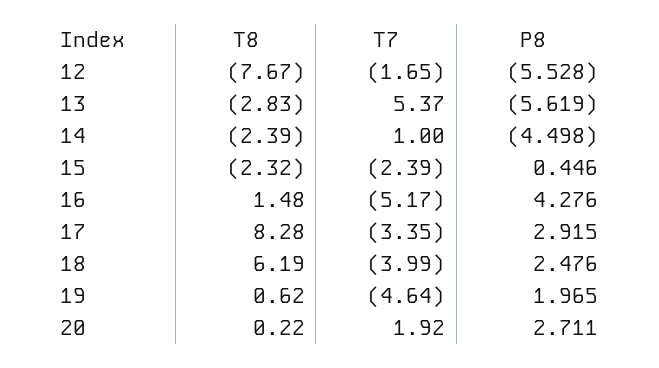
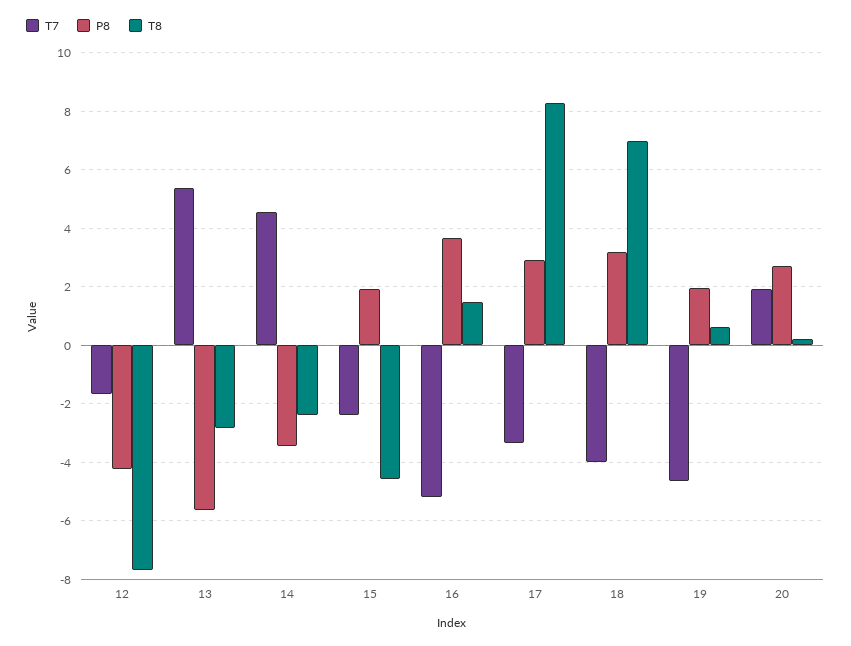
  {
    "T8": {
      "12": -7.67,
      "13": -2.83,
      "14": -2.39,
-     "15": -2.32,
+     "15": -4.5,
      "16": 1.48,
      "17": 8.28,
-     "18": 6.19,
+     "18": 7,
      "19": 0.62,
      "20": 0.22
    },
    "T7": {
      "12": -1.65,
      "13": 5.37,
-     "14": 1,
+     "14": 4.5,
      "15": -2.39,
      "16": -5.17,
      "17": -3.35,
      "18": -3.99,
      "19": -4.64,
      "20": 1.92
    },
    "P8": {
-     "12": -5.528,
+     "12": -4.25,
      "13": -5.619,
-     "14": -4.498,
+     "14": -3.5,
-     "15": 0.446,
+     "15": 2,
-     "16": 4.276,
+     "16": 3.75,
      "17": 2.915,
-     "18": 2.476,
+     "18": 3.25,
      "19": 1.965,
      "20": 2.711
    }
  }

